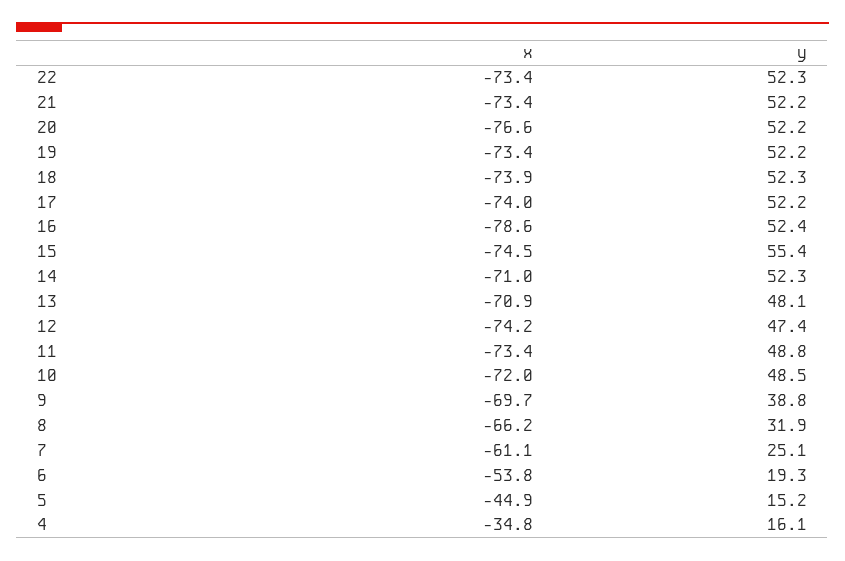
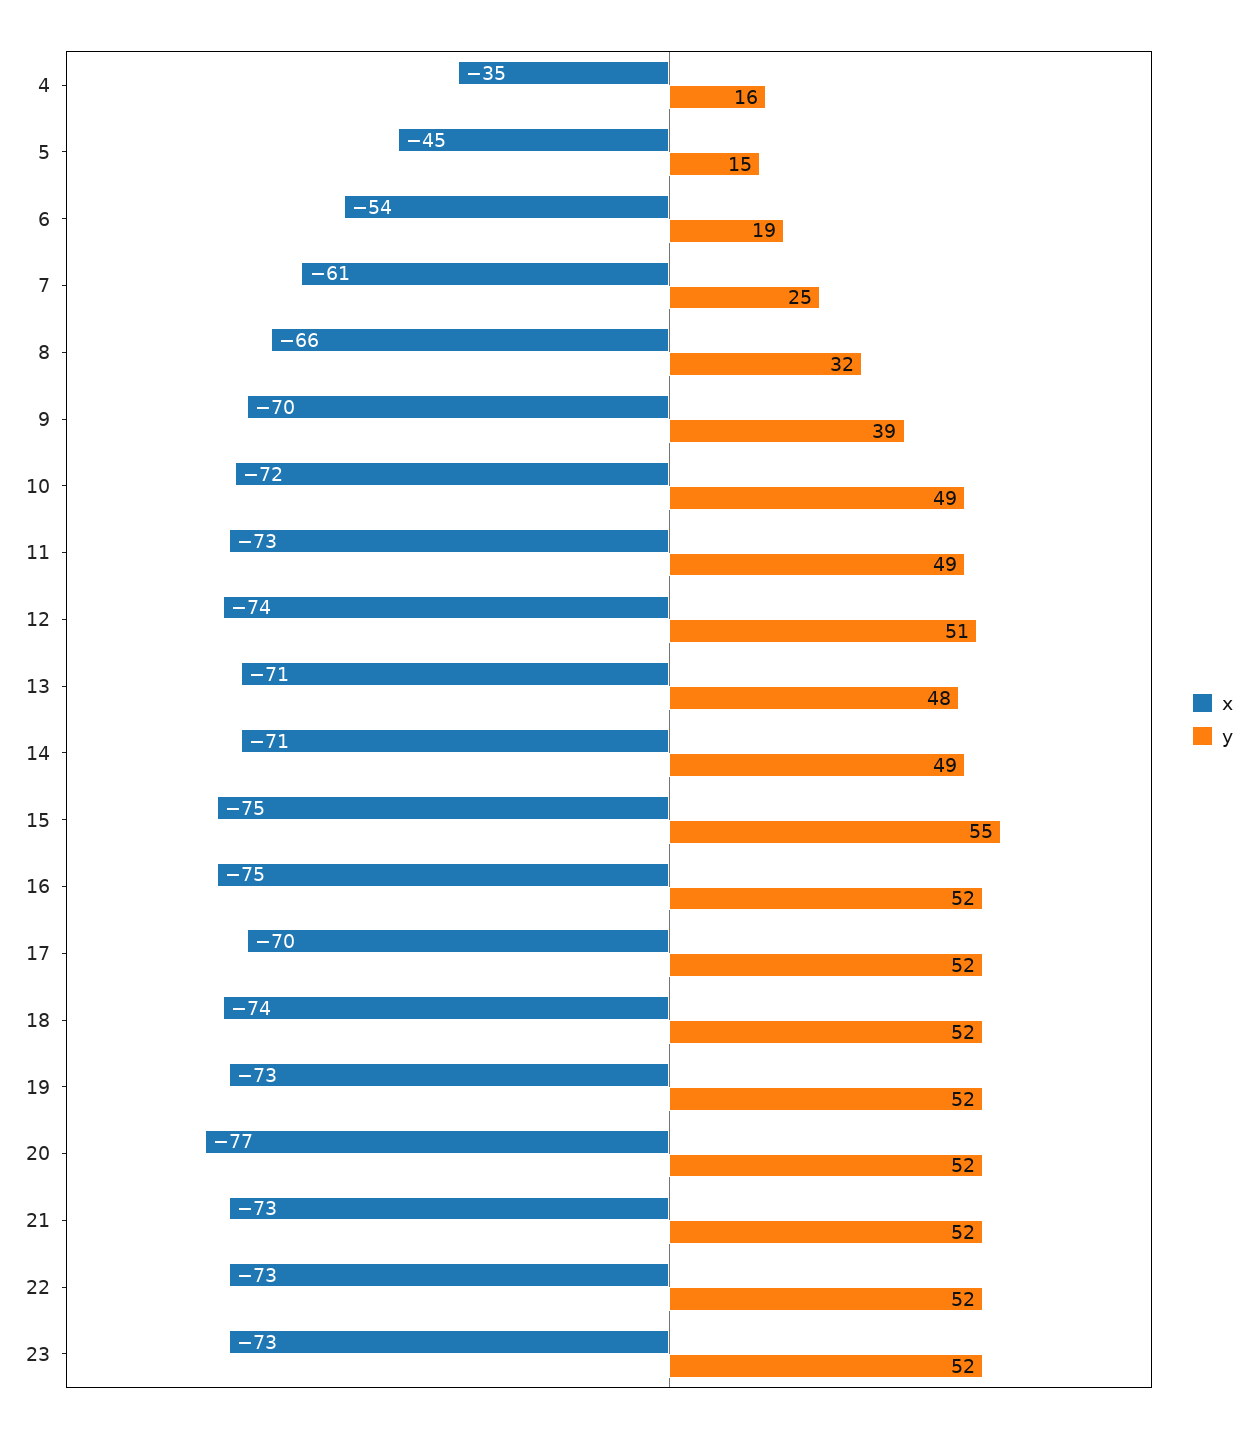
  {
    "x": {
      "22": -73.4,
      "21": -73.4,
      "20": -76.6,
      "19": -73.4,
      "18": -73.9,
-     "17": -74,
+     "17": -70,
-     "16": -78.6,
+     "16": -75,
      "15": -74.5,
      "14": -71,
      "13": -70.9,
      "12": -74.2,
      "11": -73.4,
      "10": -72,
      "9": -69.7,
      "8": -66.2,
      "7": -61.1,
      "6": -53.8,
      "5": -44.9,
-     "4": -34.8
+     "4": -34.8,
+     "23": -73
    },
    "y": {
      "22": 52.3,
      "21": 52.2,
      "20": 52.2,
      "19": 52.2,
      "18": 52.3,
      "17": 52.2,
      "16": 52.4,
      "15": 55.4,
-     "14": 52.3,
+     "14": 49,
      "13": 48.1,
-     "12": 47.4,
+     "12": 51,
      "11": 48.8,
      "10": 48.5,
      "9": 38.8,
      "8": 31.9,
      "7": 25.1,
      "6": 19.3,
      "5": 15.2,
-     "4": 16.1
+     "4": 16.1,
+     "23": 52
    }
  }

